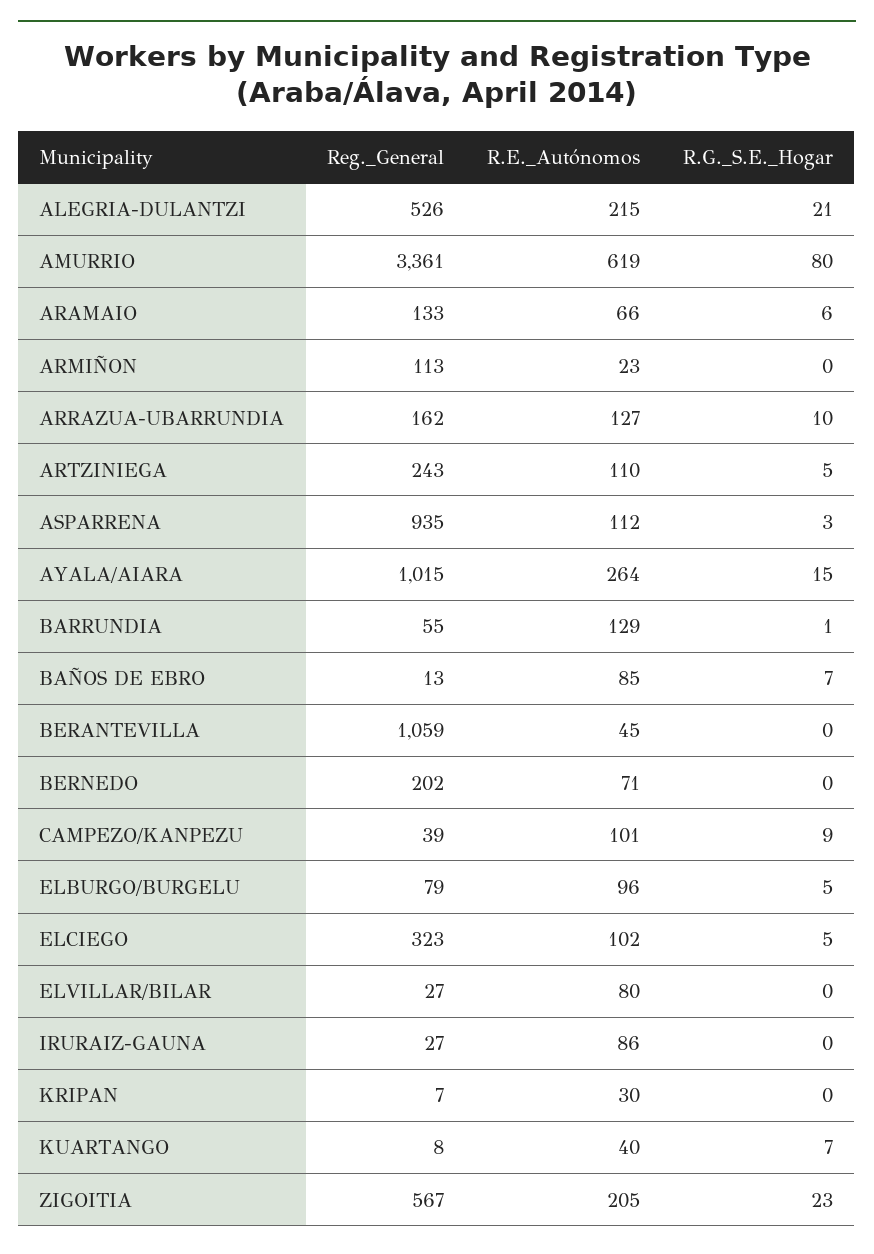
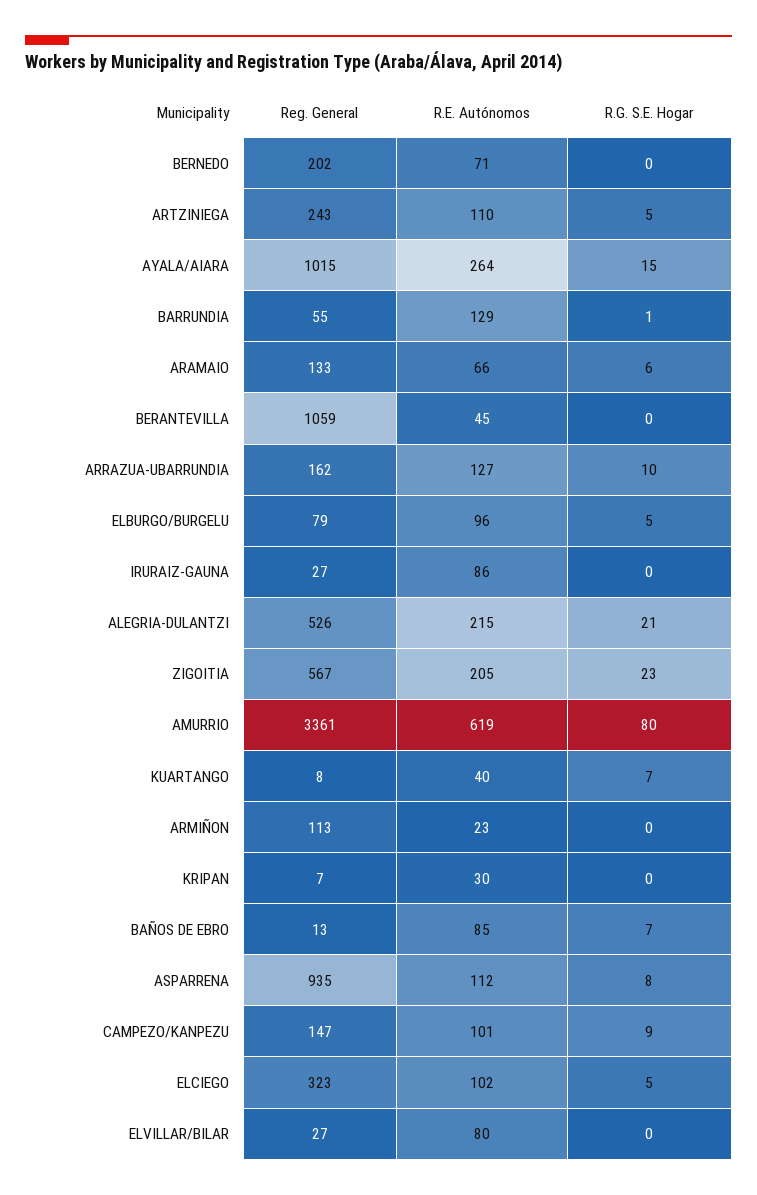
  {
    "Reg._General": {
      "ALEGRIA-DULANTZI": 526,
      "AMURRIO": 3361,
      "ARAMAIO": 133,
      "ARMIÑON": 113,
      "ARRAZUA-UBARRUNDIA": 162,
      "ARTZINIEGA": 243,
      "ASPARRENA": 935,
      "AYALA/AIARA": 1015,
      "BARRUNDIA": 55,
      "BAÑOS DE EBRO": 13,
      "BERANTEVILLA": 1059,
      "BERNEDO": 202,
-     "CAMPEZO/KANPEZU": 39,
+     "CAMPEZO/KANPEZU": 147,
      "ELBURGO/BURGELU": 79,
      "ELCIEGO": 323,
      "ELVILLAR/BILAR": 27,
      "IRURAIZ-GAUNA": 27,
      "KRIPAN": 7,
      "KUARTANGO": 8,
      "ZIGOITIA": 567
    },
    "R.E._Autónomos": {
      "ALEGRIA-DULANTZI": 215,
      "AMURRIO": 619,
      "ARAMAIO": 66,
      "ARMIÑON": 23,
      "ARRAZUA-UBARRUNDIA": 127,
      "ARTZINIEGA": 110,
      "ASPARRENA": 112,
      "AYALA/AIARA": 264,
      "BARRUNDIA": 129,
      "BAÑOS DE EBRO": 85,
      "BERANTEVILLA": 45,
      "BERNEDO": 71,
      "CAMPEZO/KANPEZU": 101,
      "ELBURGO/BURGELU": 96,
      "ELCIEGO": 102,
      "ELVILLAR/BILAR": 80,
      "IRURAIZ-GAUNA": 86,
      "KRIPAN": 30,
      "KUARTANGO": 40,
      "ZIGOITIA": 205
    },
    "R.G._S.E._Hogar": {
      "ALEGRIA-DULANTZI": 21,
      "AMURRIO": 80,
      "ARAMAIO": 6,
      "ARMIÑON": 0,
      "ARRAZUA-UBARRUNDIA": 10,
      "ARTZINIEGA": 5,
-     "ASPARRENA": 3,
+     "ASPARRENA": 8,
      "AYALA/AIARA": 15,
      "BARRUNDIA": 1,
      "BAÑOS DE EBRO": 7,
      "BERANTEVILLA": 0,
      "BERNEDO": 0,
      "CAMPEZO/KANPEZU": 9,
      "ELBURGO/BURGELU": 5,
      "ELCIEGO": 5,
      "ELVILLAR/BILAR": 0,
      "IRURAIZ-GAUNA": 0,
      "KRIPAN": 0,
      "KUARTANGO": 7,
      "ZIGOITIA": 23
    }
  }

